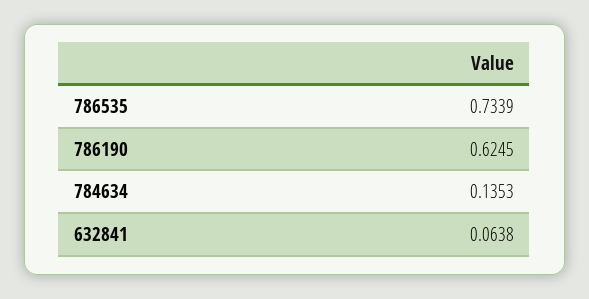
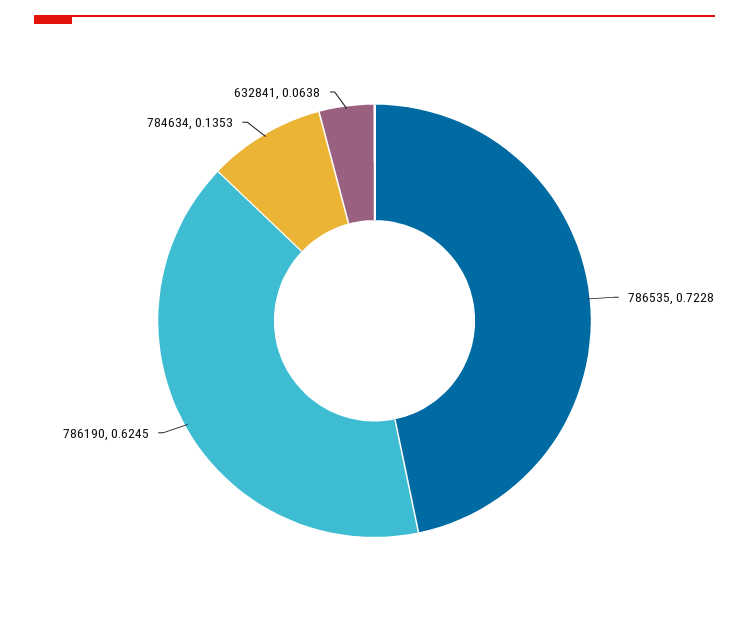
  {
-   "786535": 0.7339,
+   "786535": 0.7228,
    "786190": 0.6245,
    "784634": 0.1353,
    "632841": 0.0638
  }

